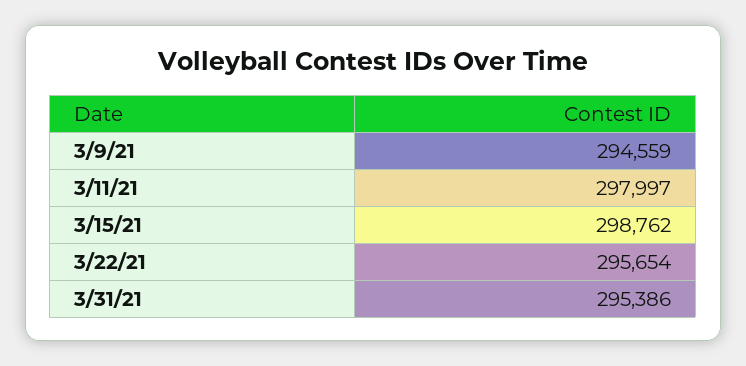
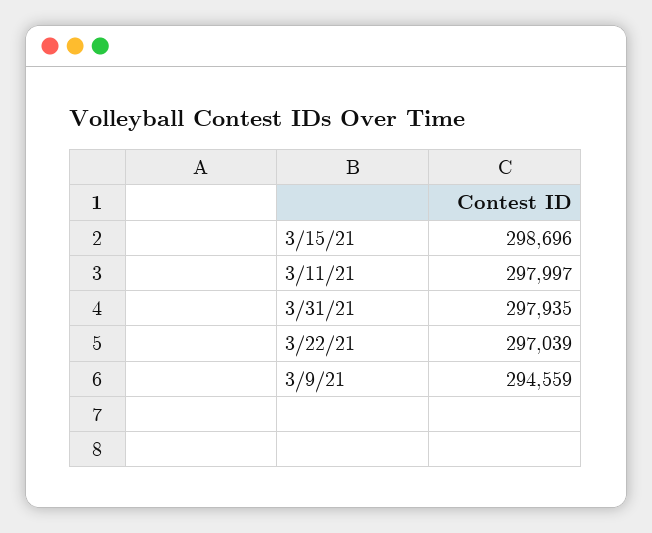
  {
    "3/9/21": 294559,
    "3/11/21": 297997,
-   "3/15/21": 298762,
+   "3/15/21": 298696,
-   "3/22/21": 295654,
+   "3/22/21": 297039,
-   "3/31/21": 295386
+   "3/31/21": 297935
  }

